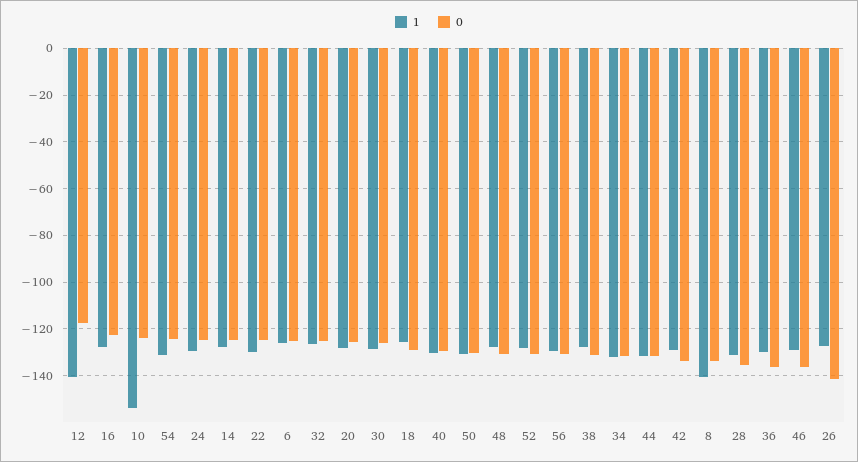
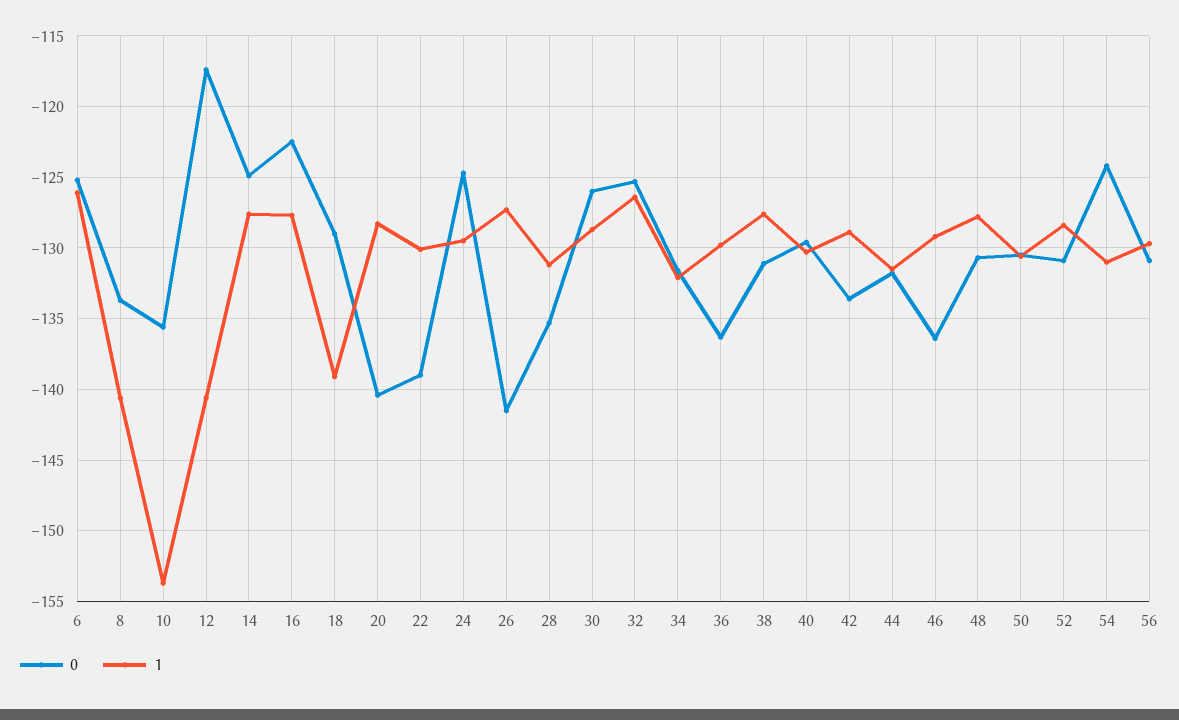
  {
    "1": {
      "12": -140.5,
      "16": -127.5,
      "10": -153.5,
      "54": -131,
      "24": -129.5,
      "14": -127.5,
      "22": -130,
      "6": -126,
      "32": -126.5,
      "20": -128.5,
      "30": -128.5,
-     "18": -125,
+     "18": -139,
      "40": -130.5,
      "50": -130.5,
      "48": -128,
      "52": -128.5,
      "56": -129.5,
      "38": -127.5,
      "34": -132,
      "44": -131.5,
      "42": -129,
      "8": -140.5,
      "28": -131,
      "36": -130,
      "46": -129,
      "26": -127.5
    },
    "0": {
      "12": -117.5,
      "16": -122.5,
-     "10": -125,
+     "10": -135.5,
      "54": -124,
      "24": -124.5,
      "14": -125,
-     "22": -125,
+     "22": -139,
      "6": -125,
      "32": -125.5,
-     "20": -125,
+     "20": -140.5,
      "30": -126,
      "18": -129,
      "40": -129.5,
      "50": -130.5,
      "48": -130.5,
      "52": -131,
      "56": -131,
      "38": -131,
      "34": -131.5,
      "44": -132,
      "42": -133.5,
      "8": -133.5,
      "28": -135.5,
      "36": -136.5,
      "46": -136.5,
      "26": -141.5
    }
  }

